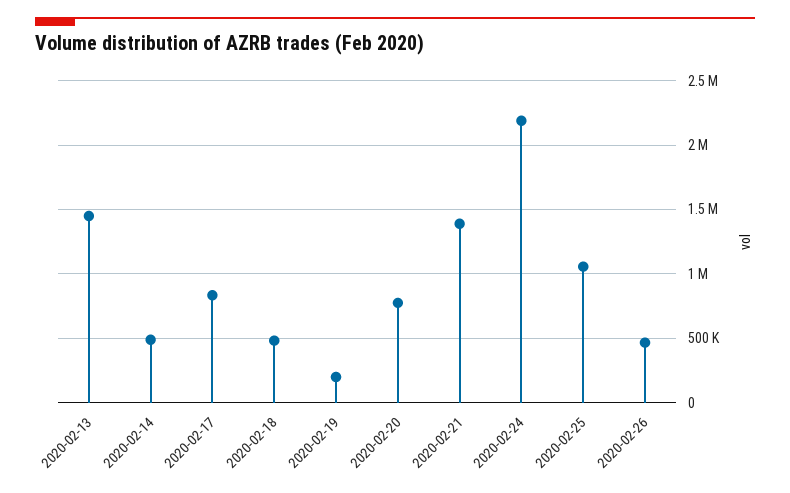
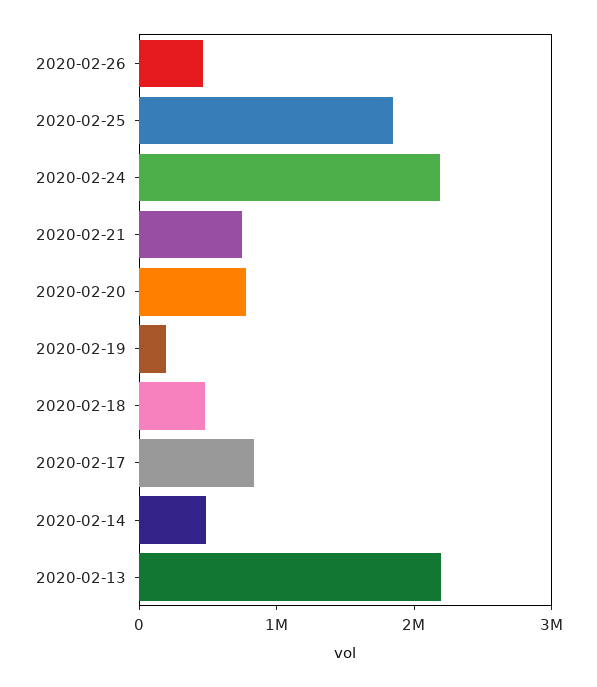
  {
-   "2020-02-13": 1450000,
+   "2020-02-13": 2200000,
    "2020-02-14": 500000,
    "2020-02-17": 850000,
    "2020-02-18": 500000,
    "2020-02-19": 200000,
    "2020-02-20": 750000,
-   "2020-02-21": 1400000,
+   "2020-02-21": 800000,
    "2020-02-24": 2200000,
-   "2020-02-25": 1050000,
+   "2020-02-25": 1800000,
    "2020-02-26": 450000
  }

